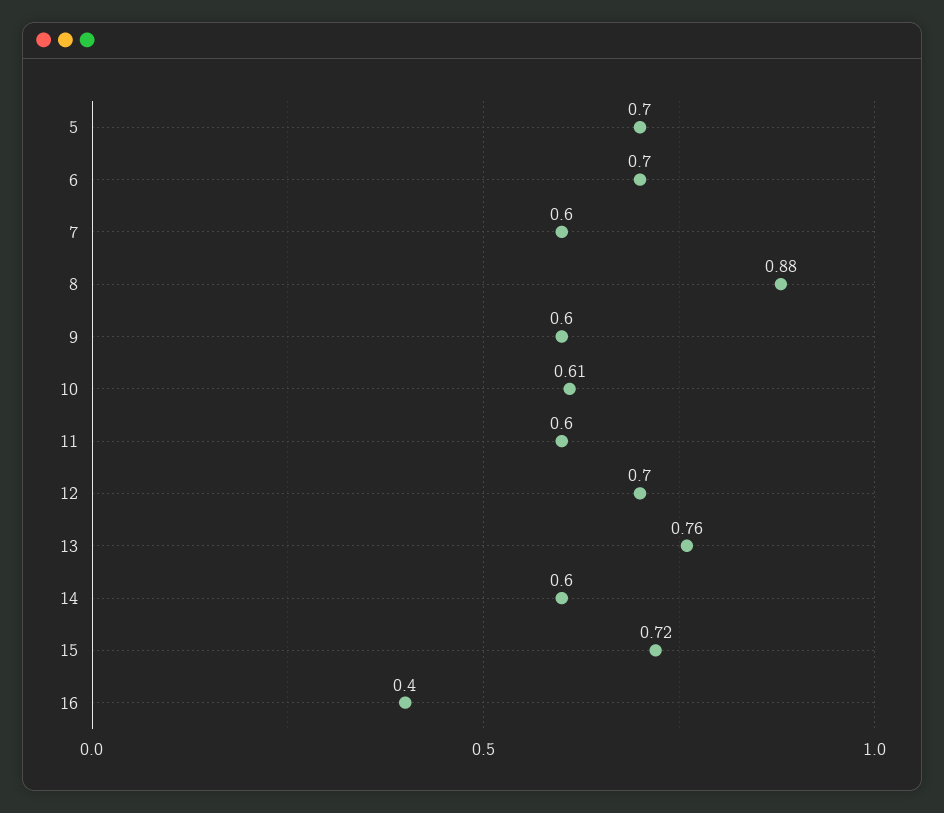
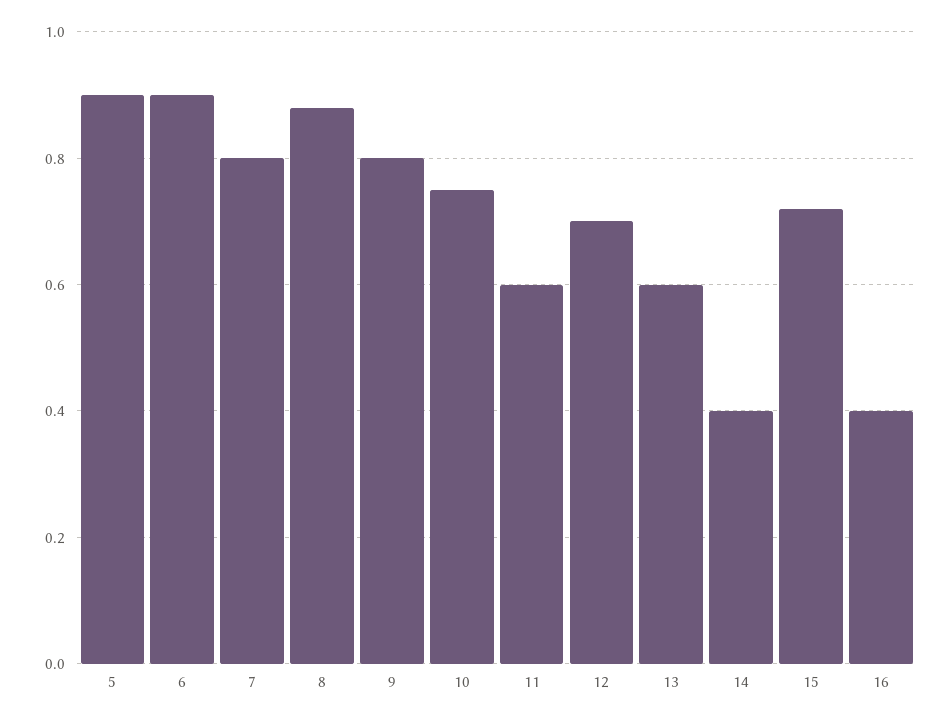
  {
-   "5": 0.7,
+   "5": 0.9,
-   "6": 0.7,
+   "6": 0.9,
-   "7": 0.6,
+   "7": 0.8,
    "8": 0.88,
-   "9": 0.6,
+   "9": 0.8,
-   "10": 0.61,
+   "10": 0.75,
    "11": 0.6,
    "12": 0.7,
-   "13": 0.76,
+   "13": 0.6,
-   "14": 0.6,
+   "14": 0.4,
    "15": 0.72,
    "16": 0.4
  }

